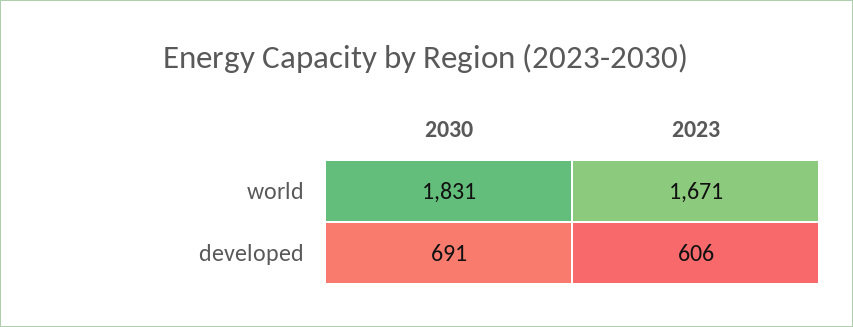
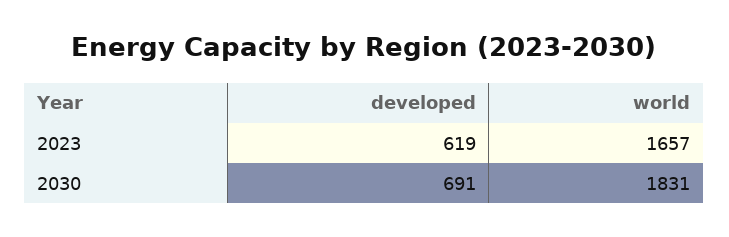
  {
    "2030": {
      "world": 1831,
      "developed": 691
    },
    "2023": {
-     "world": 1671,
+     "world": 1657,
-     "developed": 606
+     "developed": 619
    }
  }

